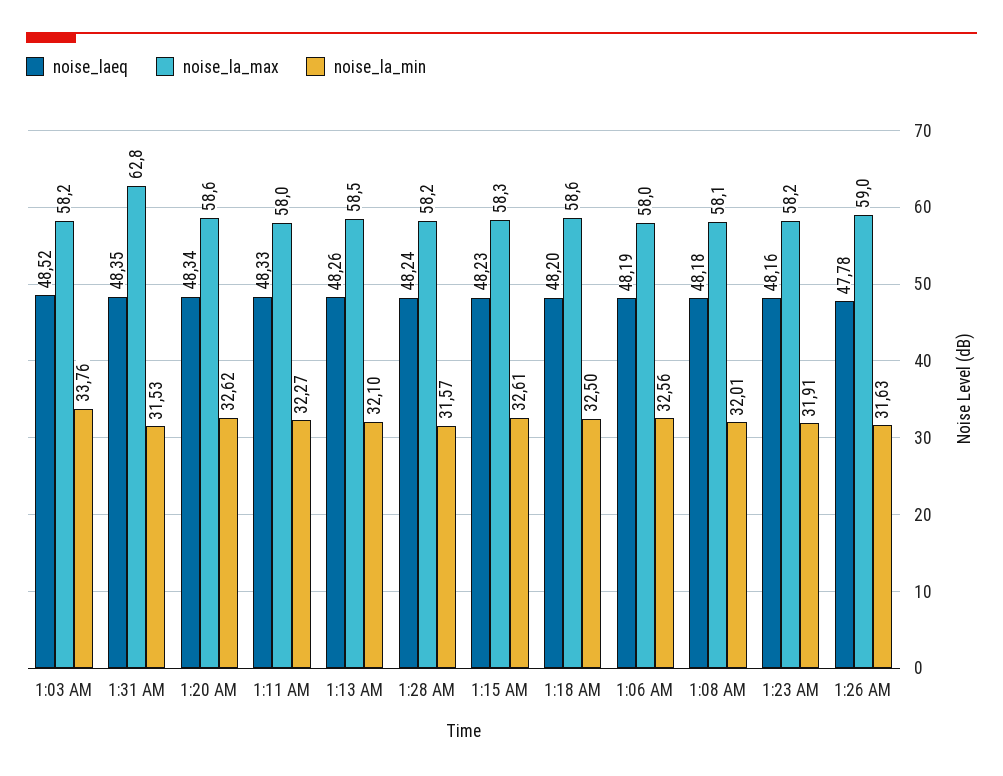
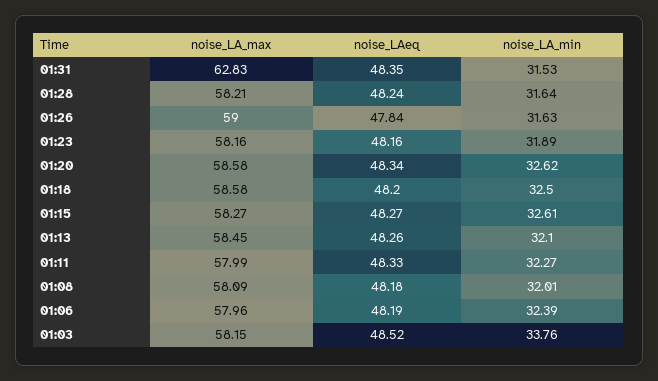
  {
    "noise_laeq": {
      "1:03 AM": 48.52,
      "1:31 AM": 48.35,
      "1:20 AM": 48.34,
      "1:11 AM": 48.33,
      "1:13 AM": 48.26,
      "1:28 AM": 48.24,
-     "1:15 AM": 48.23,
+     "1:15 AM": 48.27,
      "1:18 AM": 48.2,
      "1:06 AM": 48.19,
      "1:08 AM": 48.18,
      "1:23 AM": 48.16,
-     "1:26 AM": 47.78
+     "1:26 AM": 47.84
    },
    "noise_la_max": {
      "1:03 AM": 58.15,
      "1:31 AM": 62.83,
      "1:20 AM": 58.58,
      "1:11 AM": 57.99,
      "1:13 AM": 58.45,
      "1:28 AM": 58.21,
      "1:15 AM": 58.27,
      "1:18 AM": 58.58,
      "1:06 AM": 57.96,
      "1:08 AM": 58.09,
      "1:23 AM": 58.16,
      "1:26 AM": 59
    },
    "noise_la_min": {
      "1:03 AM": 33.76,
      "1:31 AM": 31.53,
      "1:20 AM": 32.62,
      "1:11 AM": 32.27,
      "1:13 AM": 32.1,
-     "1:28 AM": 31.57,
+     "1:28 AM": 31.64,
      "1:15 AM": 32.61,
      "1:18 AM": 32.5,
-     "1:06 AM": 32.56,
+     "1:06 AM": 32.39,
      "1:08 AM": 32.01,
-     "1:23 AM": 31.91,
+     "1:23 AM": 31.89,
      "1:26 AM": 31.63
    }
  }

